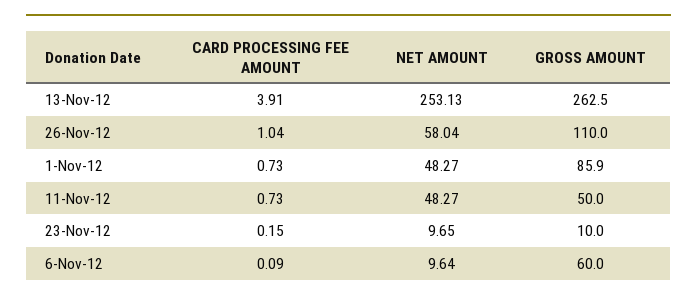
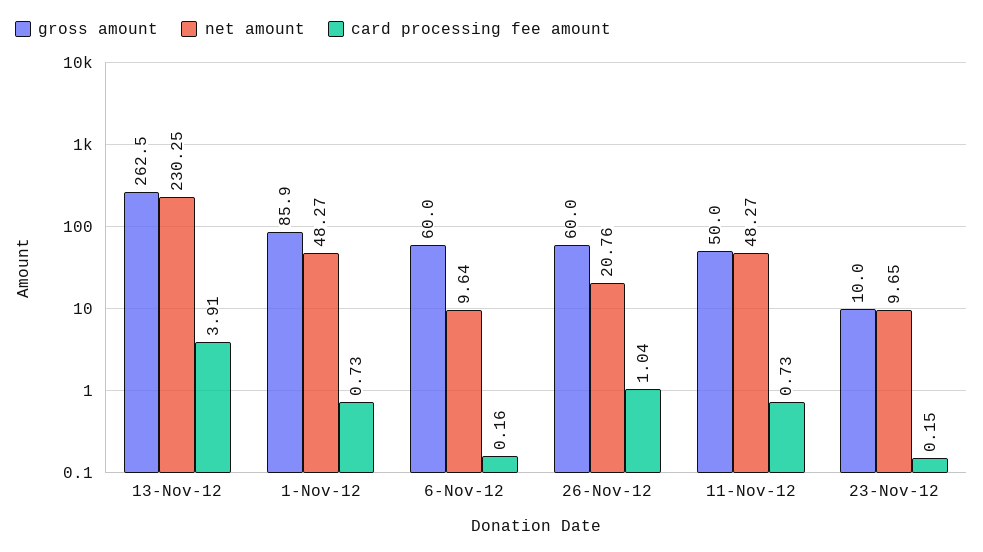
  {
    "CARD PROCESSING FEE AMOUNT": {
      "13-Nov-12": 3.91,
      "26-Nov-12": 1.04,
      "1-Nov-12": 0.73,
      "11-Nov-12": 0.73,
      "23-Nov-12": 0.15,
-     "6-Nov-12": 0.09
+     "6-Nov-12": 0.16
    },
    "NET AMOUNT": {
-     "13-Nov-12": 253.13,
+     "13-Nov-12": 230.25,
-     "26-Nov-12": 58.04,
+     "26-Nov-12": 20.76,
      "1-Nov-12": 48.27,
      "11-Nov-12": 48.27,
      "23-Nov-12": 9.65,
      "6-Nov-12": 9.64
    },
    "GROSS AMOUNT": {
      "13-Nov-12": 262.5,
-     "26-Nov-12": 110,
+     "26-Nov-12": 60,
      "1-Nov-12": 85.9,
      "11-Nov-12": 50,
      "23-Nov-12": 10,
      "6-Nov-12": 60
    }
  }

